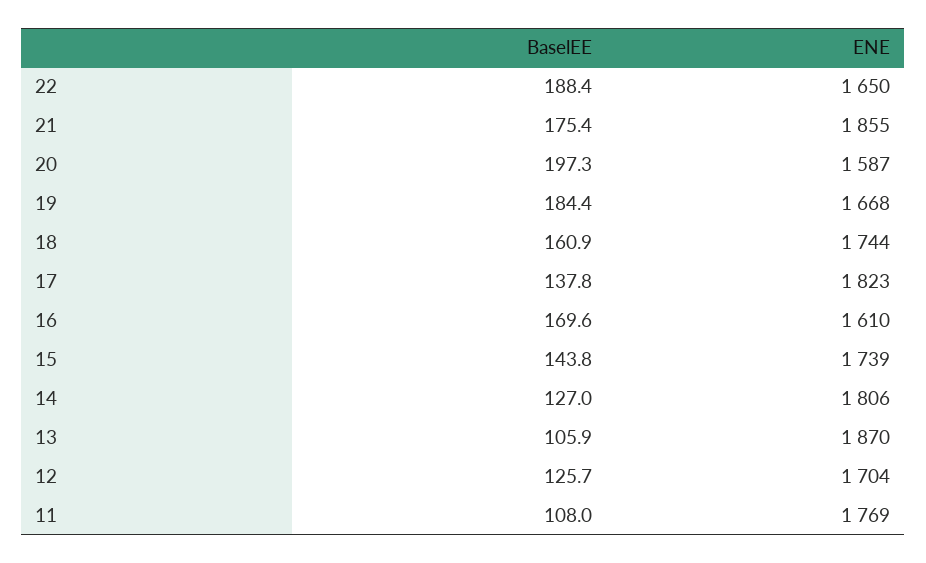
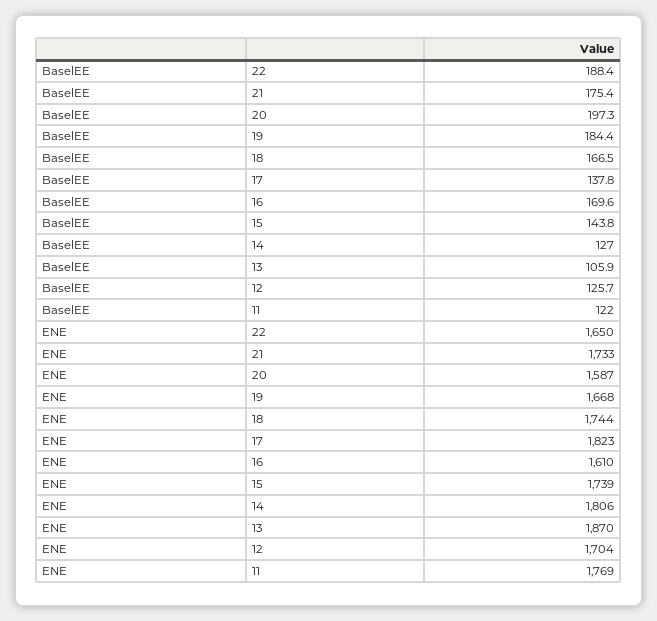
  {
    "BaselEE": {
      "22": 188.4,
      "21": 175.4,
      "20": 197.3,
      "19": 184.4,
-     "18": 160.9,
+     "18": 166.5,
      "17": 137.8,
      "16": 169.6,
      "15": 143.8,
      "14": 127,
      "13": 105.9,
      "12": 125.7,
-     "11": 108
+     "11": 122
    },
    "ENE": {
      "22": 1650,
-     "21": 1855,
+     "21": 1733,
      "20": 1587,
      "19": 1668,
      "18": 1744,
      "17": 1823,
      "16": 1610,
      "15": 1739,
      "14": 1806,
      "13": 1870,
      "12": 1704,
      "11": 1769
    }
  }

